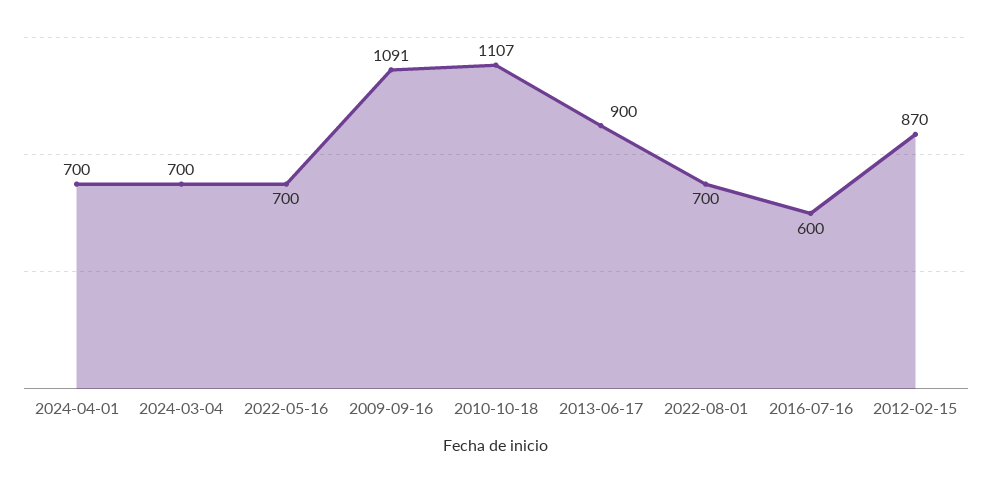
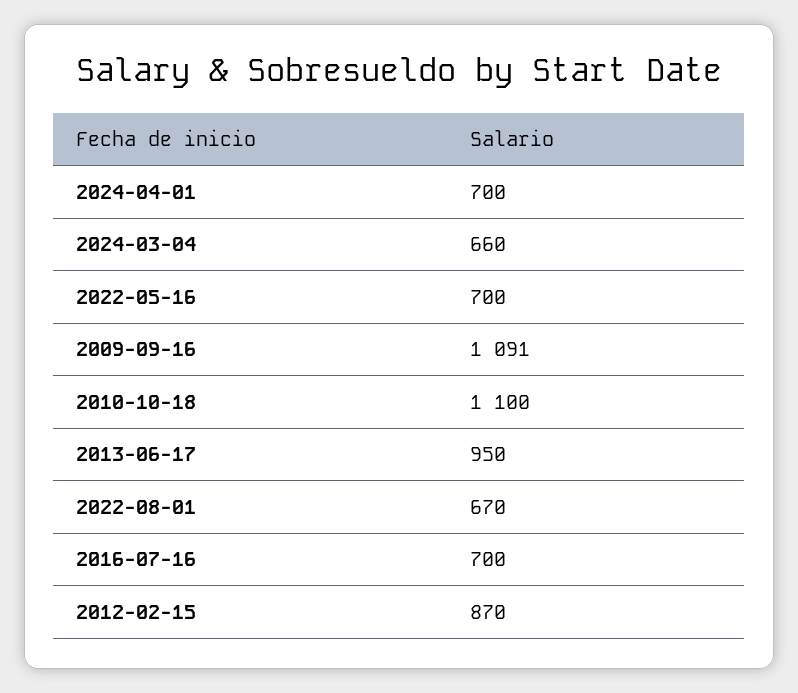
  {
    "2024-04-01": 700,
-   "2024-03-04": 700,
+   "2024-03-04": 660,
    "2022-05-16": 700,
    "2009-09-16": 1091,
-   "2010-10-18": 1107,
+   "2010-10-18": 1100,
-   "2013-06-17": 900,
+   "2013-06-17": 950,
-   "2022-08-01": 700,
+   "2022-08-01": 670,
-   "2016-07-16": 600,
+   "2016-07-16": 700,
    "2012-02-15": 870
  }

